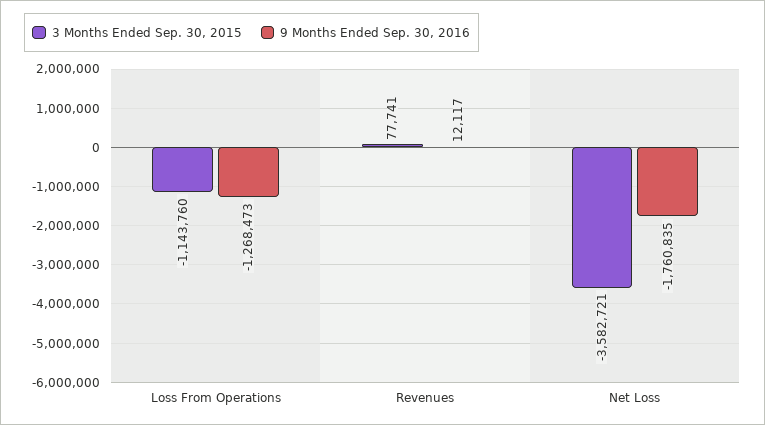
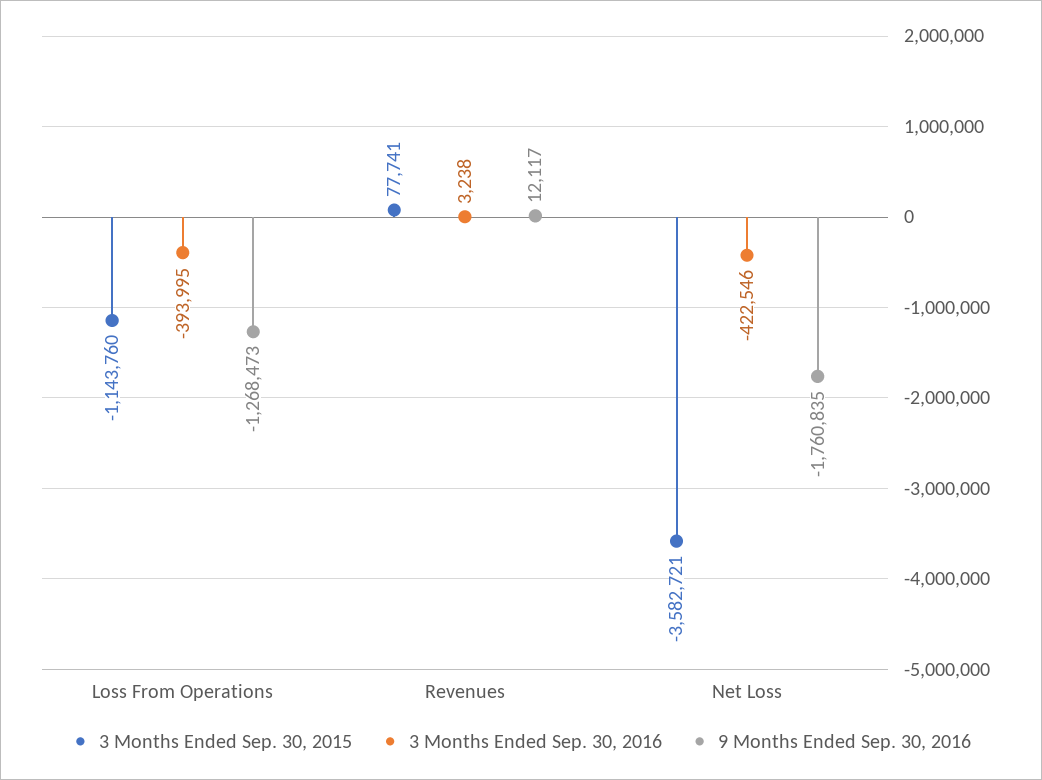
  {
    "3 Months Ended Sep. 30, 2015": {
      "Loss From Operations": -1143760,
      "Revenues": 77741,
      "Net Loss": -3582721
    },
    "9 Months Ended Sep. 30, 2016": {
      "Loss From Operations": -1268473,
      "Revenues": 12117,
      "Net Loss": -1760835
-   }
+   },
+   "3 Months Ended Sep. 30, 2016": {
+     "Loss From Operations": -393995,
+     "Revenues": 3238,
+     "Net Loss": -422546
+   }
  }

